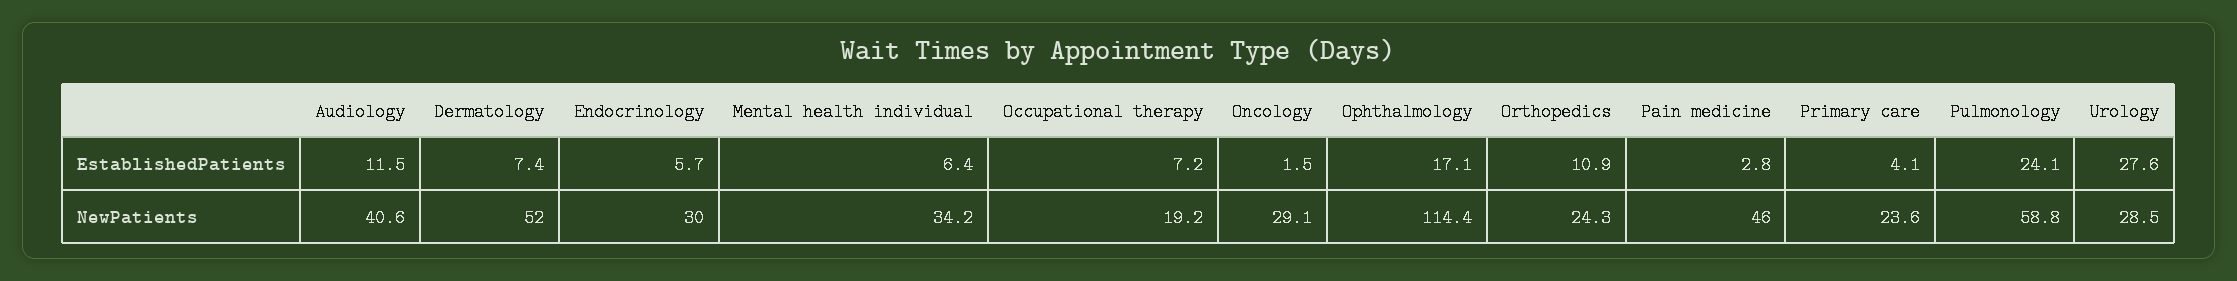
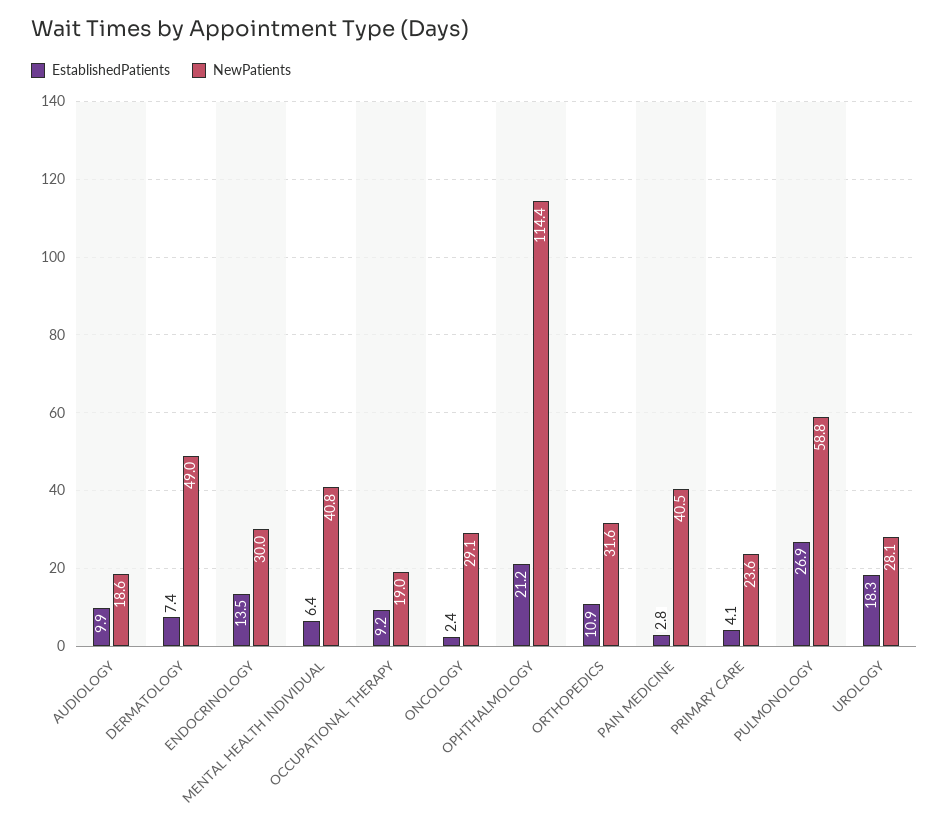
  {
    "EstablishedPatients": {
-     "Audiology": 11.5,
+     "Audiology": 9.9,
      "Dermatology": 7.4,
-     "Endocrinology": 5.7,
+     "Endocrinology": 13.5,
      "Mental health individual": 6.4,
-     "Occupational therapy": 7.2,
+     "Occupational therapy": 9.2,
-     "Oncology": 1.5,
+     "Oncology": 2.4,
-     "Ophthalmology": 17.1,
+     "Ophthalmology": 21.2,
      "Orthopedics": 10.9,
      "Pain medicine": 2.8,
      "Primary care": 4.1,
-     "Pulmonology": 24.1,
+     "Pulmonology": 26.9,
-     "Urology": 27.6
+     "Urology": 18.3
    },
    "NewPatients": {
-     "Audiology": 40.6,
+     "Audiology": 18.6,
-     "Dermatology": 52,
+     "Dermatology": 49,
      "Endocrinology": 30,
-     "Mental health individual": 34.2,
+     "Mental health individual": 40.8,
-     "Occupational therapy": 19.2,
+     "Occupational therapy": 19,
      "Oncology": 29.1,
      "Ophthalmology": 114.4,
-     "Orthopedics": 24.3,
+     "Orthopedics": 31.6,
-     "Pain medicine": 46,
+     "Pain medicine": 40.5,
      "Primary care": 23.6,
      "Pulmonology": 58.8,
-     "Urology": 28.5
+     "Urology": 28.1
    }
  }

